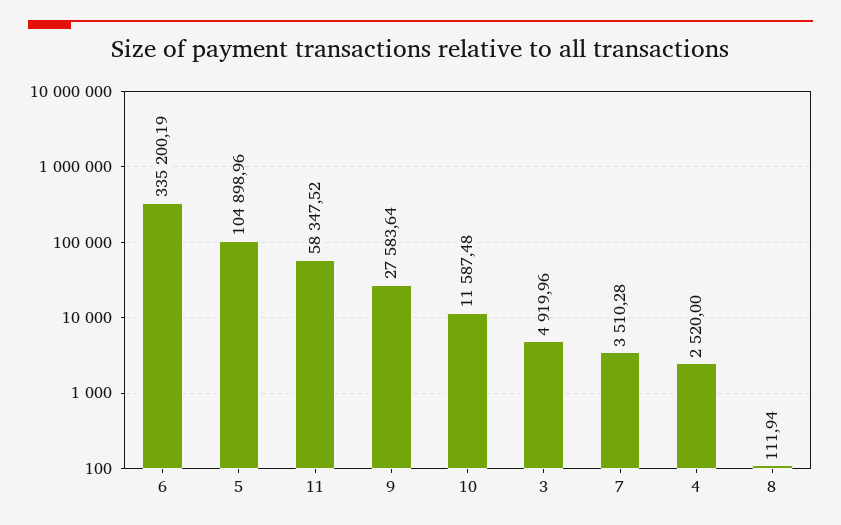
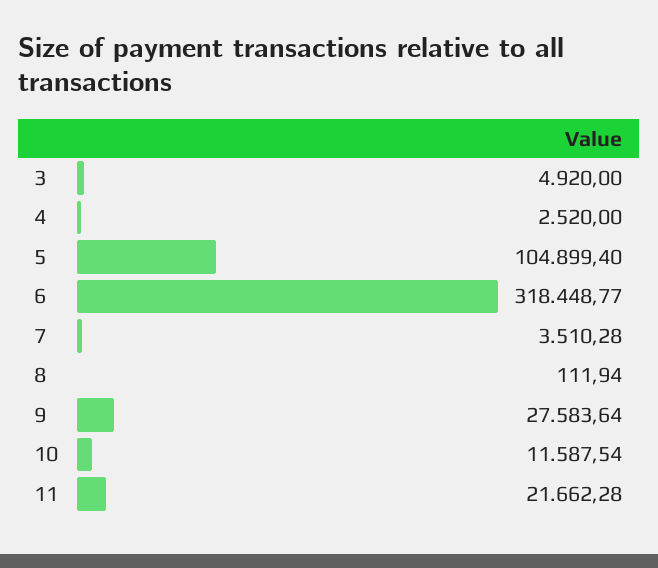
  {
-   "6": 335200.19,
+   "6": 318448.77,
-   "5": 104898.96,
+   "5": 104899.4,
-   "11": 58347.52,
+   "11": 21662.28,
    "9": 27583.64,
-   "10": 11587.48,
+   "10": 11587.54,
-   "3": 4919.96,
+   "3": 4920,
    "7": 3510.28,
    "4": 2520,
    "8": 111.94
  }

